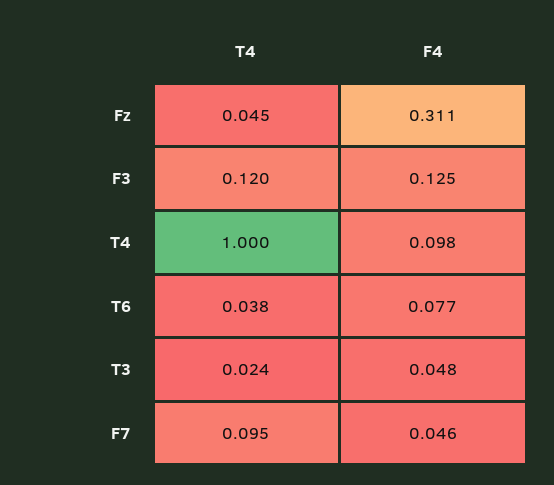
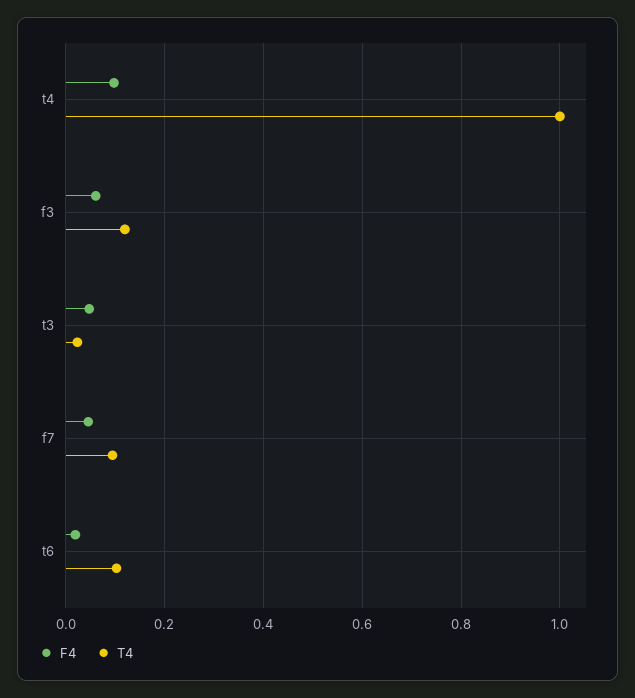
  {
    "T4": {
-     "Fz": 0.045,
      "F3": 0.12,
      "T4": 1,
-     "T6": 0.038,
+     "T6": 0.1,
      "T3": 0.024,
      "F7": 0.095
    },
    "F4": {
-     "Fz": 0.311,
-     "F3": 0.125,
+     "F3": 0.06,
      "T4": 0.098,
-     "T6": 0.077,
+     "T6": 0.02,
      "T3": 0.048,
      "F7": 0.046
    }
  }

